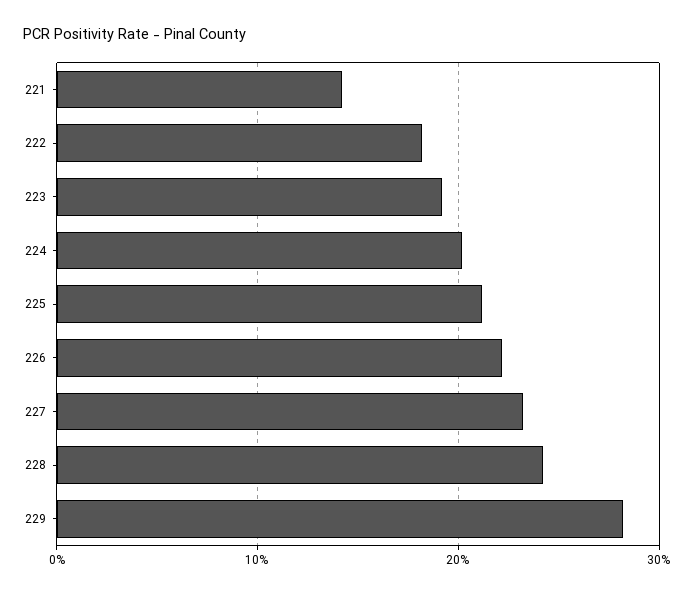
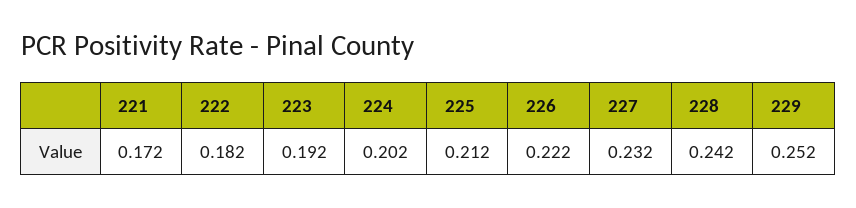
  {
-   "221": 0.14,
+   "221": 0.172,
    "222": 0.182,
    "223": 0.192,
    "224": 0.202,
    "225": 0.212,
    "226": 0.222,
    "227": 0.232,
    "228": 0.242,
-   "229": 0.28
+   "229": 0.252
  }

